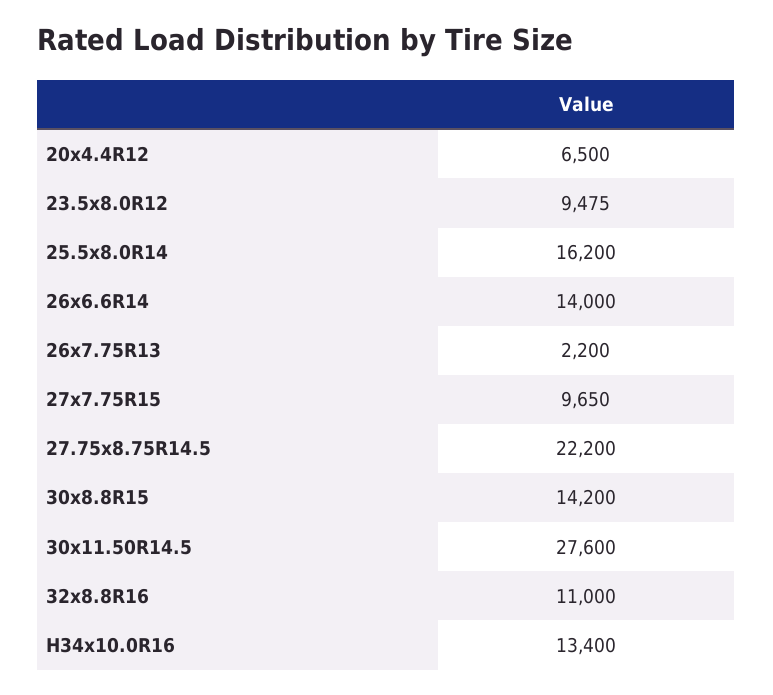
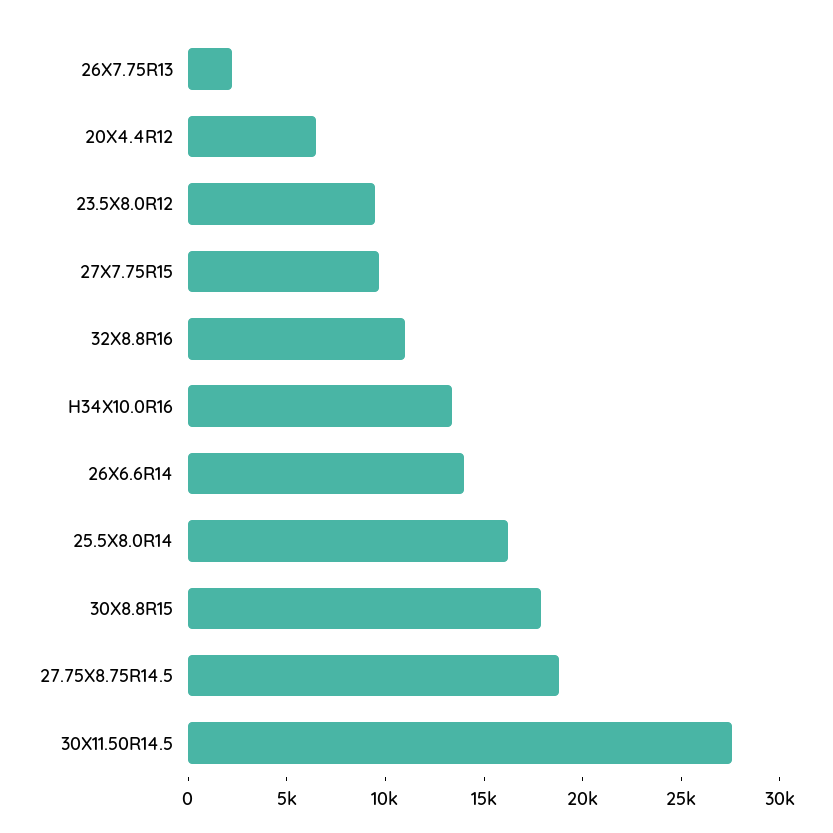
  {
    "20x4.4R12": 6500,
    "23.5x8.0R12": 9475,
    "25.5x8.0R14": 16200,
    "26x6.6R14": 14000,
    "26x7.75R13": 2200,
    "27x7.75R15": 9650,
-   "27.75x8.75R14.5": 22200,
+   "27.75x8.75R14.5": 19000,
-   "30x8.8R15": 14200,
+   "30x8.8R15": 18000,
    "30x11.50R14.5": 27600,
    "32x8.8R16": 11000,
    "H34x10.0R16": 13400
  }

